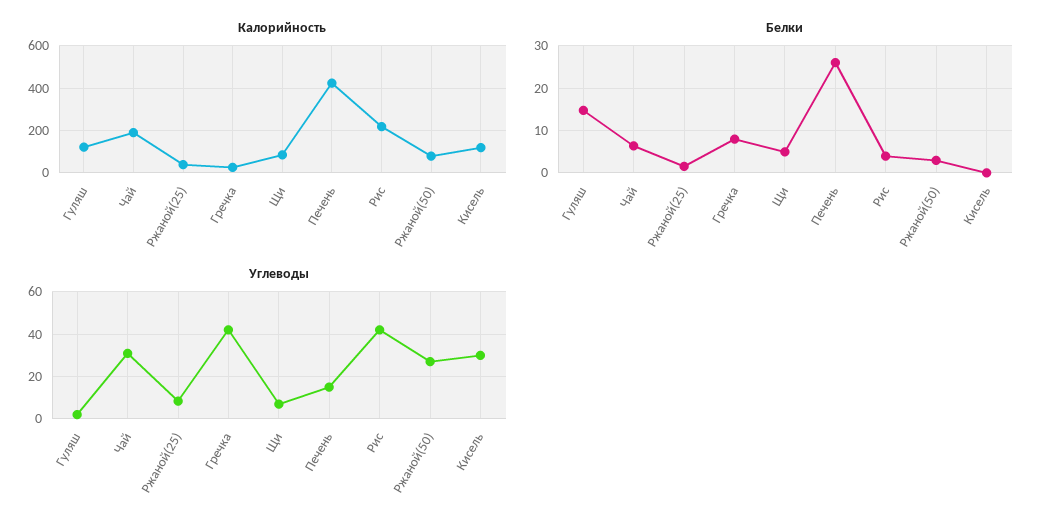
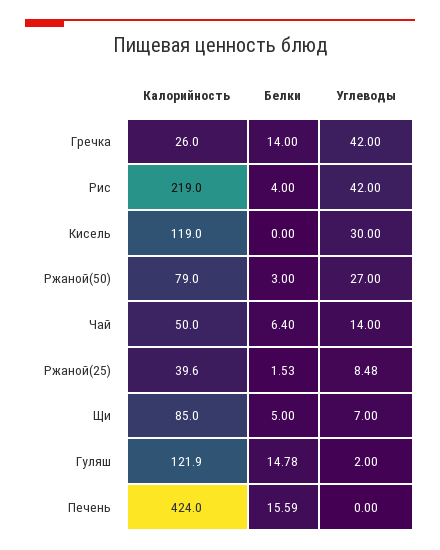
  {
    "Калорийность": {
      "Гуляш": 121.9,
-     "Чай": 200,
+     "Чай": 50,
      "Ржаной(25)": 39.6,
      "Гречка": 26,
      "Щи": 85,
      "Печень": 424,
      "Рис": 219,
      "Ржаной(50)": 79,
      "Кисель": 119
    },
    "Белки": {
      "Гуляш": 14.78,
      "Чай": 6.4,
      "Ржаной(25)": 1.53,
-     "Гречка": 8,
+     "Гречка": 14,
      "Щи": 5,
-     "Печень": 26,
+     "Печень": 15.59,
      "Рис": 4,
      "Ржаной(50)": 3,
      "Кисель": 0
    },
    "Углеводы": {
      "Гуляш": 2,
-     "Чай": 30,
+     "Чай": 14,
      "Ржаной(25)": 8.48,
      "Гречка": 42,
      "Щи": 7,
-     "Печень": 15,
+     "Печень": 0,
      "Рис": 42,
      "Ржаной(50)": 27,
      "Кисель": 30
    }
  }

